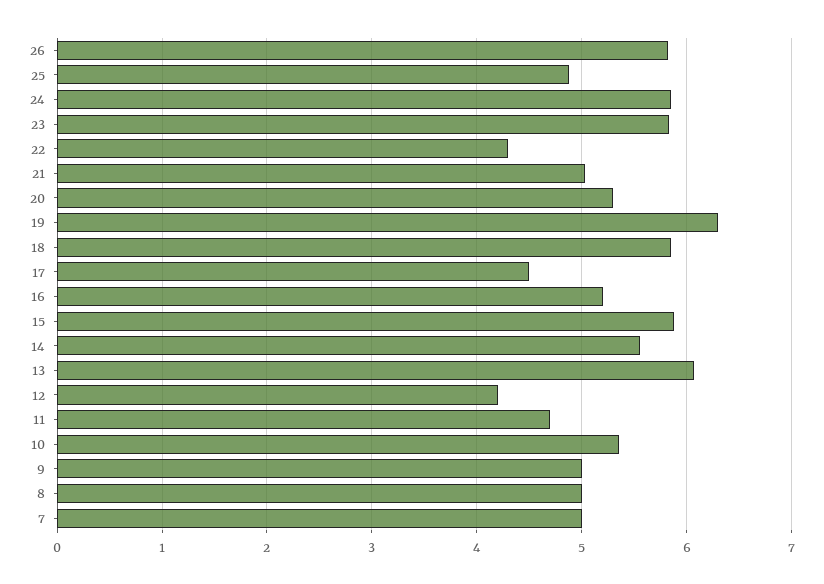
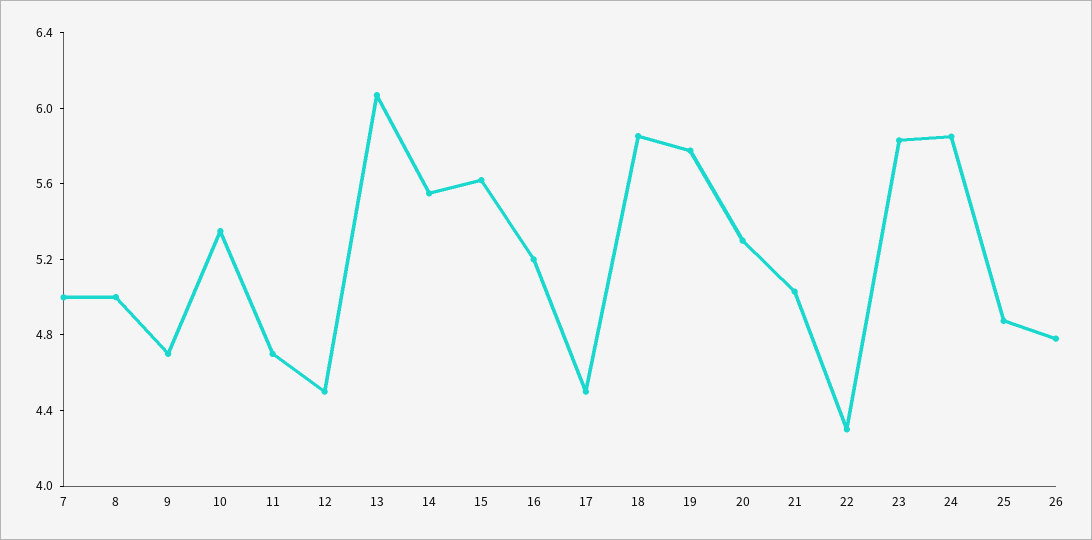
  {
-   "26": 5.8,
+   "26": 4.8,
    "25": 4.9,
    "24": 5.9,
    "23": 5.8,
    "22": 4.3,
    "21": 5,
    "20": 5.3,
-   "19": 6.3,
+   "19": 5.8,
    "18": 5.9,
    "17": 4.5,
    "16": 5.2,
-   "15": 5.9,
+   "15": 5.6,
    "14": 5.6,
    "13": 6.1,
-   "12": 4.2,
+   "12": 4.5,
    "11": 4.7,
    "10": 5.4,
-   "9": 5,
+   "9": 4.7,
    "8": 5,
    "7": 5
  }

